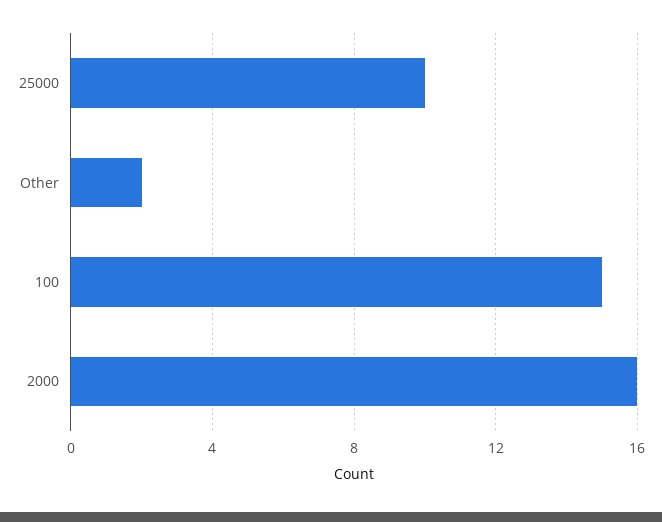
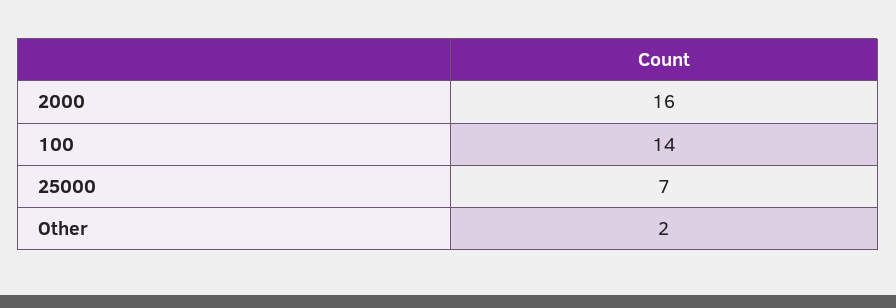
  {
-   "25000": 10,
+   "25000": 7,
    "Other": 2,
-   "100": 15,
+   "100": 14,
    "2000": 16
  }

